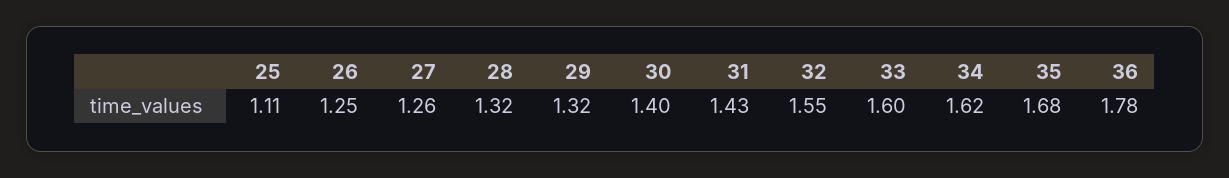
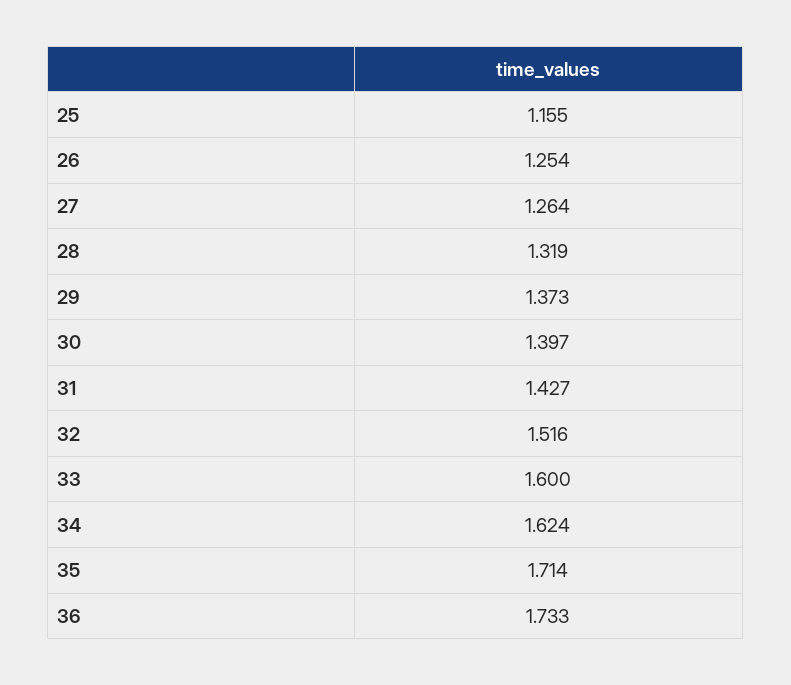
  {
-   "25": 1.11,
+   "25": 1.155,
    "26": 1.254,
    "27": 1.264,
    "28": 1.319,
-   "29": 1.32,
+   "29": 1.373,
    "30": 1.397,
    "31": 1.427,
-   "32": 1.55,
+   "32": 1.516,
    "33": 1.6,
    "34": 1.624,
-   "35": 1.68,
+   "35": 1.714,
-   "36": 1.78
+   "36": 1.733
  }

